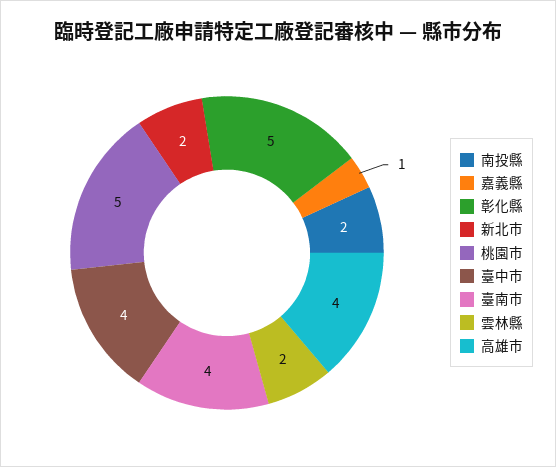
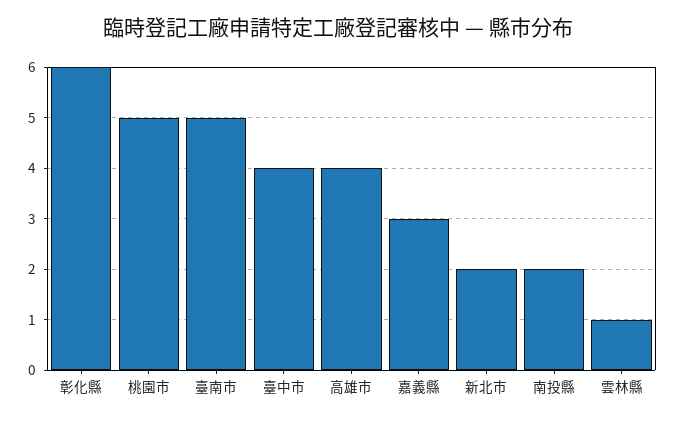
  {
    "南投縣": 2,
-   "嘉義縣": 1,
+   "嘉義縣": 3,
-   "彰化縣": 5,
+   "彰化縣": 6,
    "新北市": 2,
    "桃園市": 5,
    "臺中市": 4,
-   "臺南市": 4,
+   "臺南市": 5,
-   "雲林縣": 2,
+   "雲林縣": 1,
    "高雄市": 4
  }

